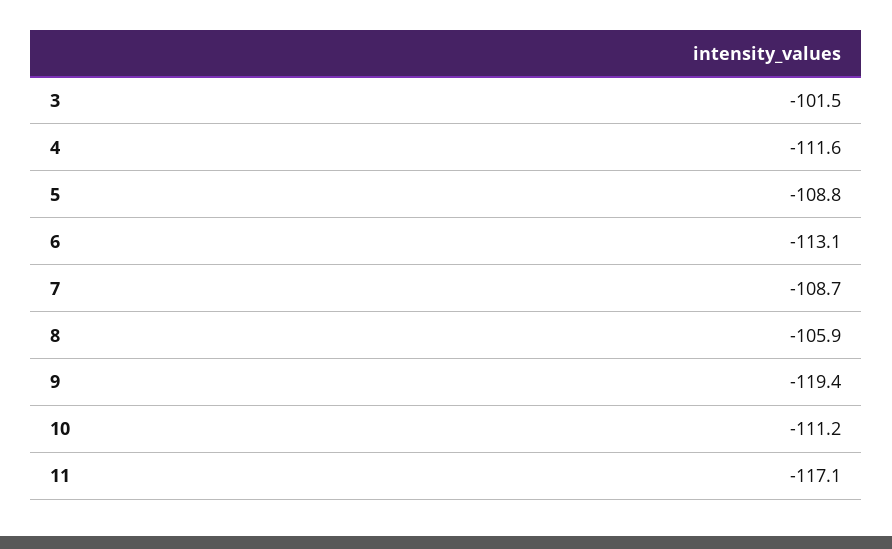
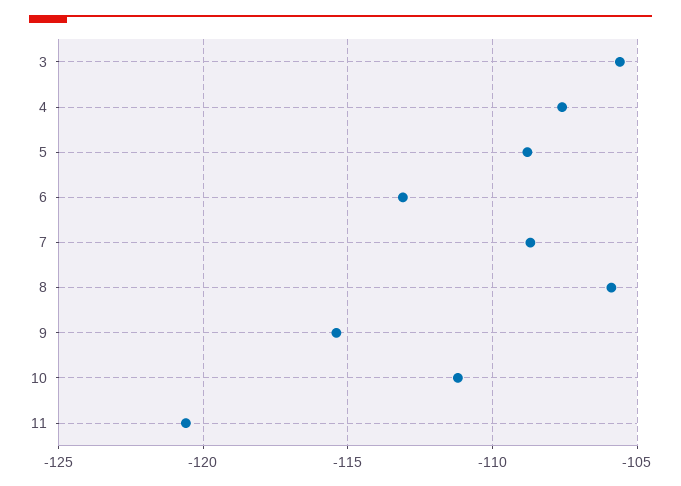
  {
-   "3": -101.5,
+   "3": -105.5,
-   "4": -111.6,
+   "4": -107.5,
    "5": -108.8,
    "6": -113.1,
    "7": -108.7,
    "8": -105.9,
-   "9": -119.4,
+   "9": -115.5,
    "10": -111.2,
-   "11": -117.1
+   "11": -120.5
  }

